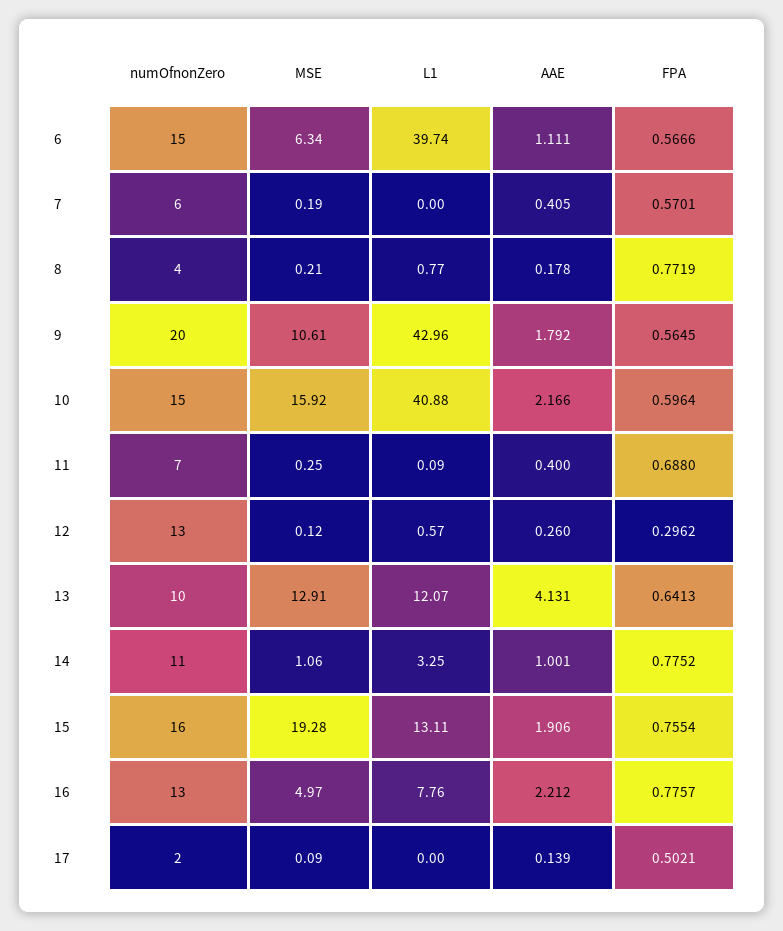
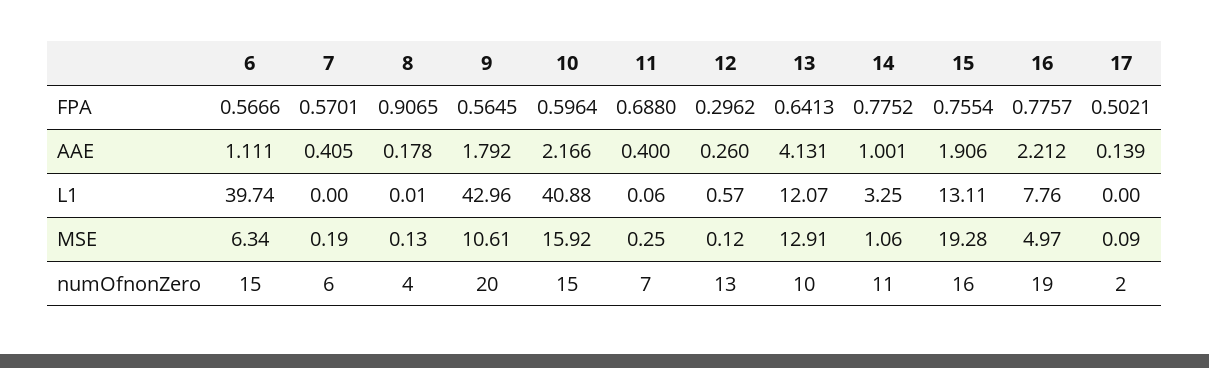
  {
    "numOfnonZero": {
      "6": 15,
      "7": 6,
      "8": 4,
      "9": 20,
      "10": 15,
      "11": 7,
      "12": 13,
      "13": 10,
      "14": 11,
      "15": 16,
-     "16": 13,
+     "16": 19,
      "17": 2
    },
    "MSE": {
      "6": 6.34,
      "7": 0.19,
-     "8": 0.21,
+     "8": 0.13,
      "9": 10.61,
      "10": 15.92,
      "11": 0.25,
      "12": 0.12,
      "13": 12.91,
      "14": 1.06,
      "15": 19.28,
      "16": 4.97,
      "17": 0.09
    },
    "L1": {
      "6": 39.74,
      "7": 0,
-     "8": 0.77,
+     "8": 0.01,
      "9": 42.96,
      "10": 40.88,
-     "11": 0.09,
+     "11": 0.06,
      "12": 0.57,
      "13": 12.07,
      "14": 3.25,
      "15": 13.11,
      "16": 7.76,
      "17": 0
    },
    "AAE": {
      "6": 1.111,
      "7": 0.405,
      "8": 0.178,
      "9": 1.792,
      "10": 2.166,
      "11": 0.4,
      "12": 0.26,
      "13": 4.131,
      "14": 1.001,
      "15": 1.906,
      "16": 2.212,
      "17": 0.139
    },
    "FPA": {
      "6": 0.5666,
      "7": 0.5701,
-     "8": 0.7719,
+     "8": 0.9065,
      "9": 0.5645,
      "10": 0.5964,
      "11": 0.688,
      "12": 0.2962,
      "13": 0.6413,
      "14": 0.7752,
      "15": 0.7554,
      "16": 0.7757,
      "17": 0.5021
    }
  }

